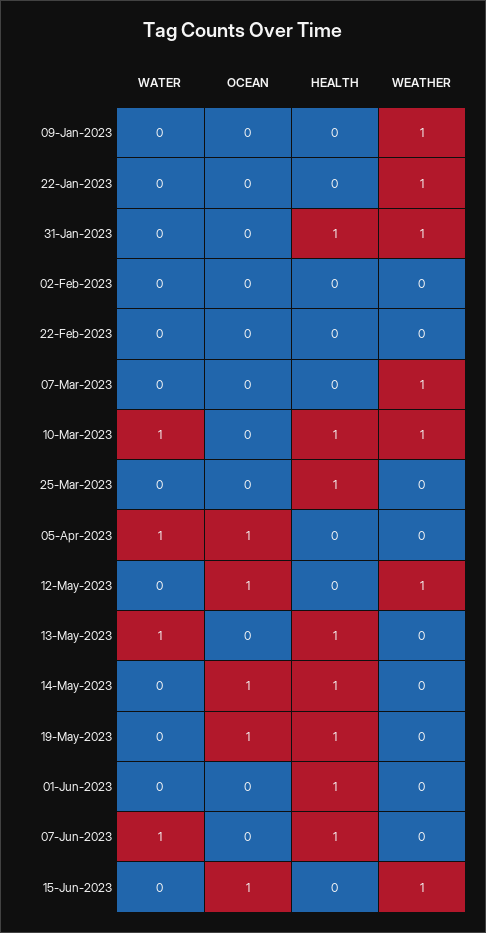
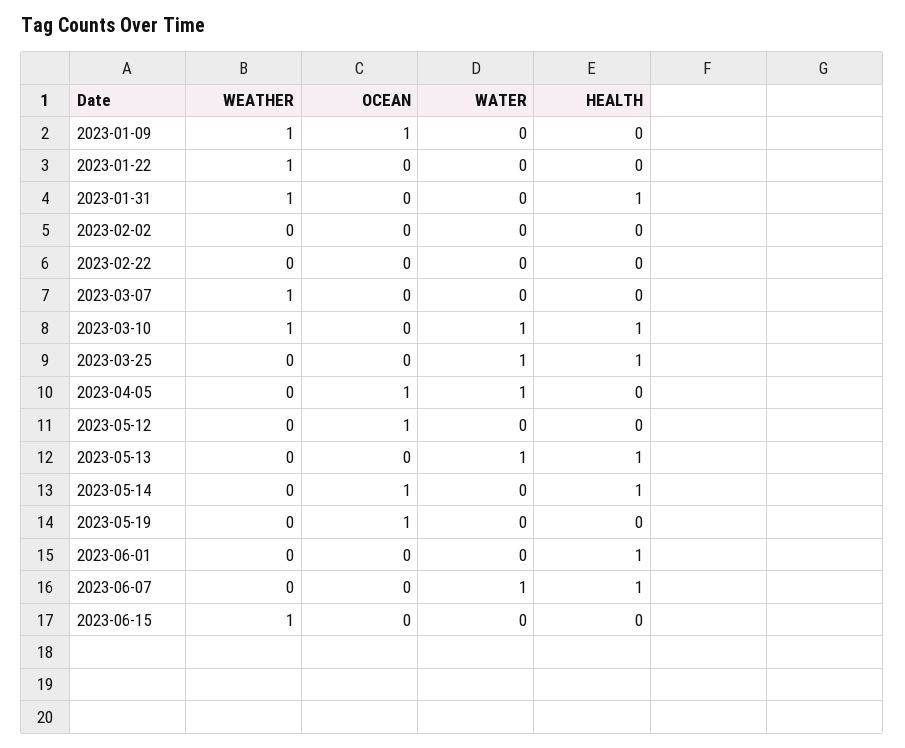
  {
    "WATER": {
      "09-Jan-2023": 0,
      "22-Jan-2023": 0,
      "31-Jan-2023": 0,
      "02-Feb-2023": 0,
      "22-Feb-2023": 0,
      "07-Mar-2023": 0,
      "10-Mar-2023": 1,
-     "25-Mar-2023": 0,
+     "25-Mar-2023": 1,
      "05-Apr-2023": 1,
      "12-May-2023": 0,
      "13-May-2023": 1,
      "14-May-2023": 0,
      "19-May-2023": 0,
      "01-Jun-2023": 0,
      "07-Jun-2023": 1,
      "15-Jun-2023": 0
    },
    "OCEAN": {
-     "09-Jan-2023": 0,
+     "09-Jan-2023": 1,
      "22-Jan-2023": 0,
      "31-Jan-2023": 0,
      "02-Feb-2023": 0,
      "22-Feb-2023": 0,
      "07-Mar-2023": 0,
      "10-Mar-2023": 0,
      "25-Mar-2023": 0,
      "05-Apr-2023": 1,
      "12-May-2023": 1,
      "13-May-2023": 0,
      "14-May-2023": 1,
      "19-May-2023": 1,
      "01-Jun-2023": 0,
      "07-Jun-2023": 0,
-     "15-Jun-2023": 1
+     "15-Jun-2023": 0
    },
    "HEALTH": {
      "09-Jan-2023": 0,
      "22-Jan-2023": 0,
      "31-Jan-2023": 1,
      "02-Feb-2023": 0,
      "22-Feb-2023": 0,
      "07-Mar-2023": 0,
      "10-Mar-2023": 1,
      "25-Mar-2023": 1,
      "05-Apr-2023": 0,
      "12-May-2023": 0,
      "13-May-2023": 1,
      "14-May-2023": 1,
-     "19-May-2023": 1,
+     "19-May-2023": 0,
      "01-Jun-2023": 1,
      "07-Jun-2023": 1,
      "15-Jun-2023": 0
    },
    "WEATHER": {
      "09-Jan-2023": 1,
      "22-Jan-2023": 1,
      "31-Jan-2023": 1,
      "02-Feb-2023": 0,
      "22-Feb-2023": 0,
      "07-Mar-2023": 1,
      "10-Mar-2023": 1,
      "25-Mar-2023": 0,
      "05-Apr-2023": 0,
-     "12-May-2023": 1,
+     "12-May-2023": 0,
      "13-May-2023": 0,
      "14-May-2023": 0,
      "19-May-2023": 0,
      "01-Jun-2023": 0,
      "07-Jun-2023": 0,
      "15-Jun-2023": 1
    }
  }

